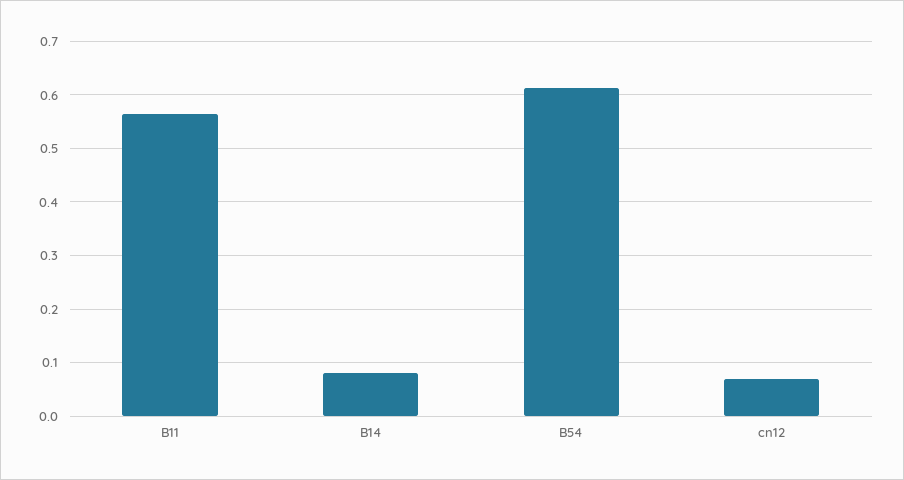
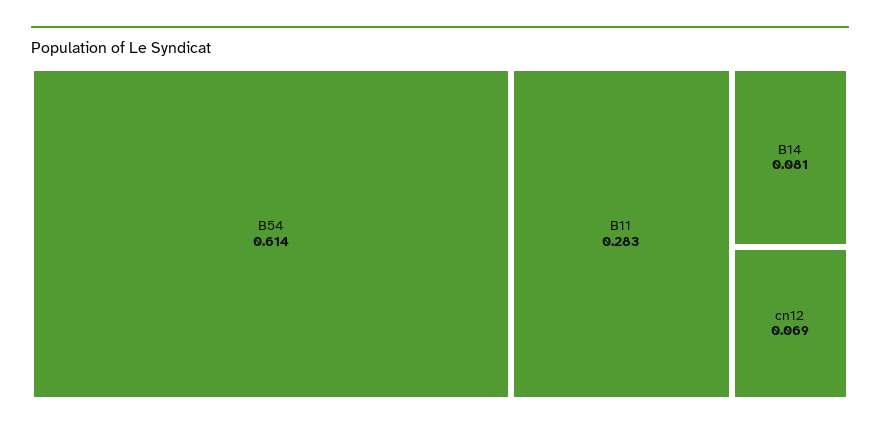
  {
-   "B11": 0.56,
+   "B11": 0.283,
    "B14": 0.081,
    "B54": 0.614,
    "cn12": 0.069
  }

